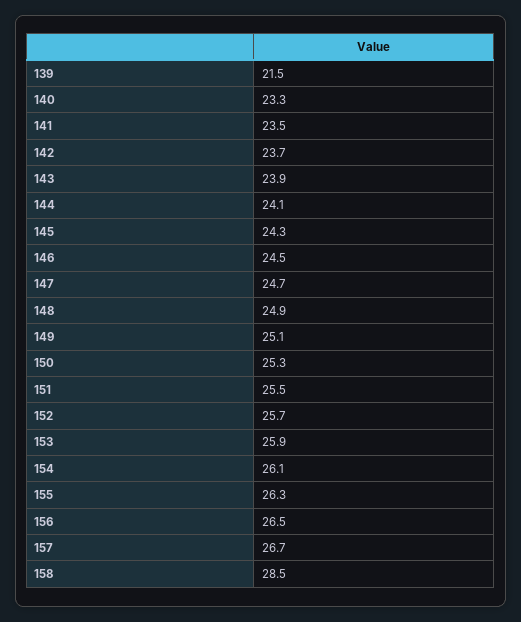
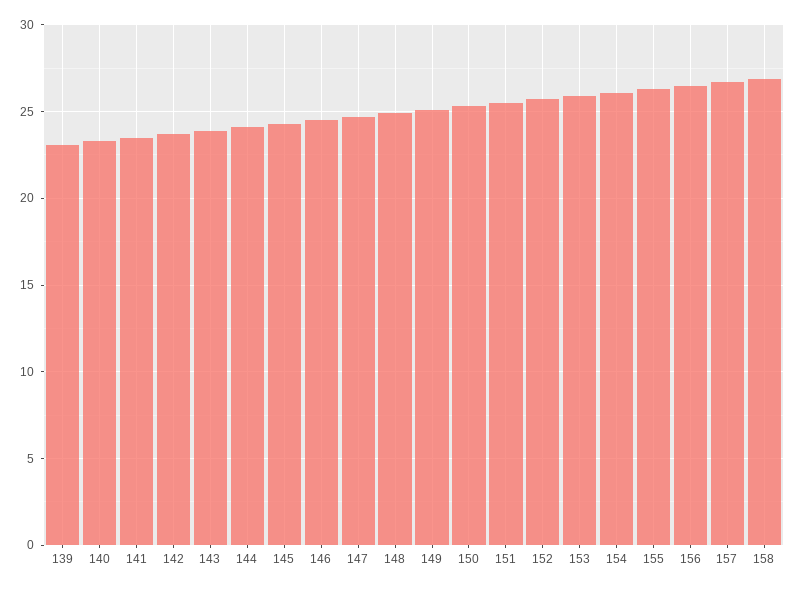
  {
-   "139": 21.5,
+   "139": 23,
    "140": 23.3,
    "141": 23.5,
    "142": 23.7,
    "143": 23.9,
    "144": 24.1,
    "145": 24.3,
    "146": 24.5,
    "147": 24.7,
    "148": 24.9,
    "149": 25.1,
    "150": 25.3,
    "151": 25.5,
    "152": 25.7,
    "153": 25.9,
    "154": 26.1,
    "155": 26.3,
    "156": 26.5,
    "157": 26.7,
-   "158": 28.5
+   "158": 27
  }

